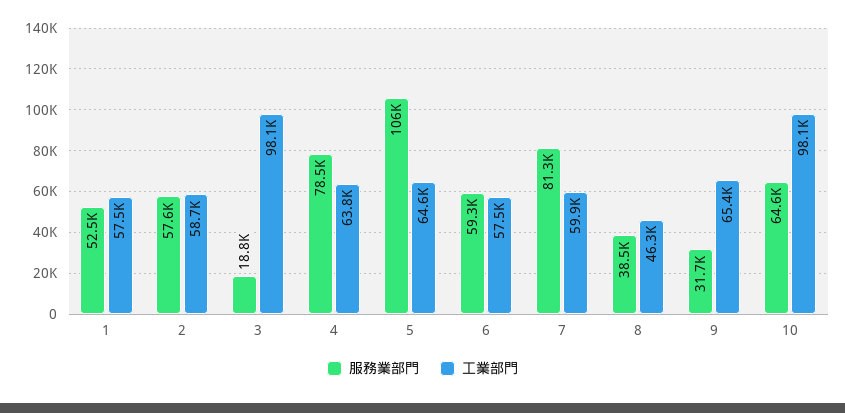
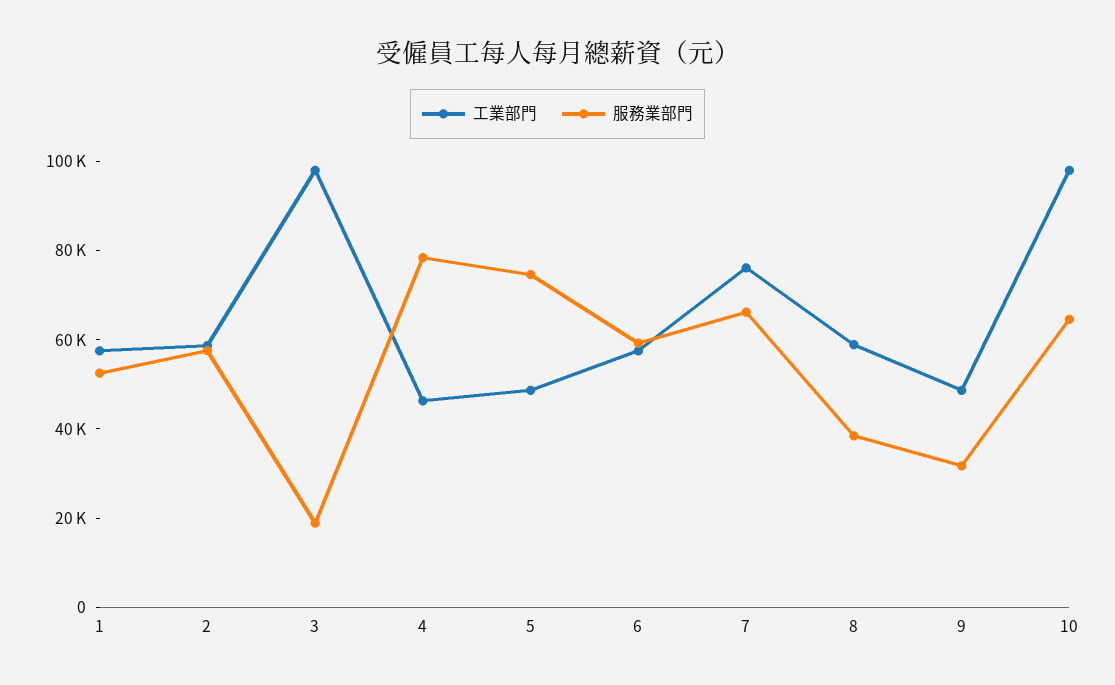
  {
    "服務業部門": {
      "1": 52500,
      "2": 57600,
      "3": 18800,
      "4": 78500,
-     "5": 106000,
+     "5": 75000,
      "6": 59300,
-     "7": 81300,
+     "7": 65000,
      "8": 38500,
      "9": 31700,
      "10": 64600
    },
    "工業部門": {
      "1": 57500,
      "2": 58700,
      "3": 98100,
-     "4": 63800,
+     "4": 45000,
-     "5": 64600,
+     "5": 50000,
      "6": 57500,
-     "7": 59900,
+     "7": 75000,
-     "8": 46300,
+     "8": 60000,
-     "9": 65400,
+     "9": 50000,
      "10": 98100
    }
  }

